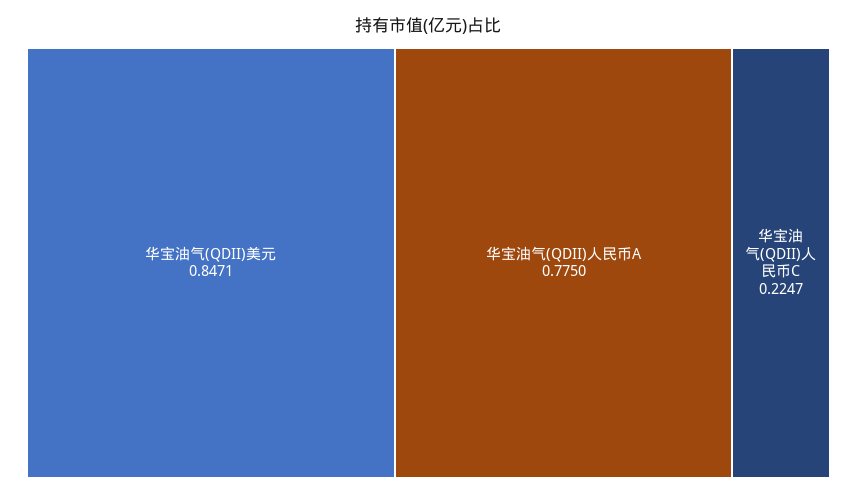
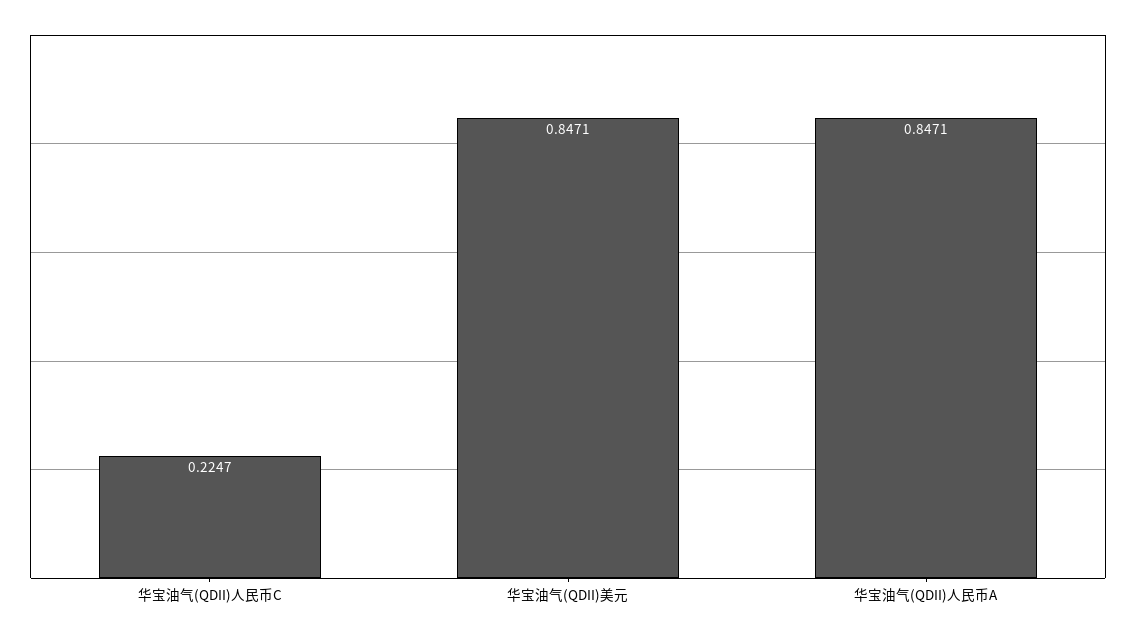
  {
    "华宝油气(QDII)美元": 0.8471,
-   "华宝油气(QDII)人民币A": 0.775,
+   "华宝油气(QDII)人民币A": 0.8471,
    "华宝油气(QDII)人民币C": 0.2247
  }

